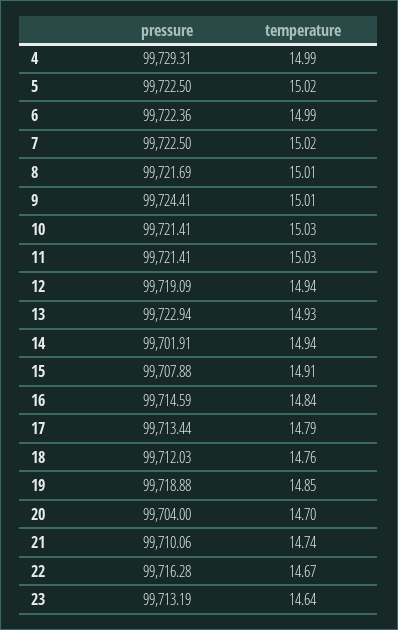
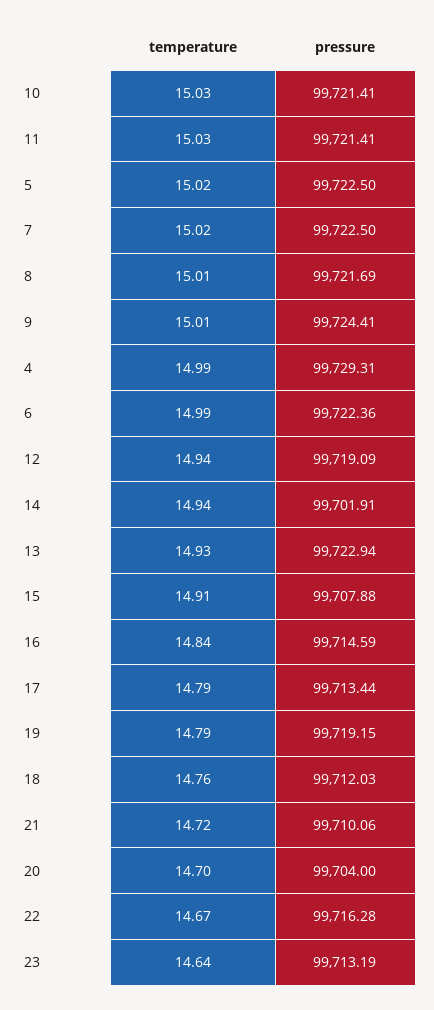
  {
    "pressure": {
      "4": 99729.31,
      "5": 99722.5,
      "6": 99722.36,
      "7": 99722.5,
      "8": 99721.69,
      "9": 99724.41,
      "10": 99721.41,
      "11": 99721.41,
      "12": 99719.09,
      "13": 99722.94,
      "14": 99701.91,
      "15": 99707.88,
      "16": 99714.59,
      "17": 99713.44,
      "18": 99712.03,
-     "19": 99718.88,
+     "19": 99719.15,
      "20": 99704,
      "21": 99710.06,
      "22": 99716.28,
      "23": 99713.19
    },
    "temperature": {
      "4": 14.99,
      "5": 15.02,
      "6": 14.99,
      "7": 15.02,
      "8": 15.01,
      "9": 15.01,
      "10": 15.03,
      "11": 15.03,
      "12": 14.94,
      "13": 14.93,
      "14": 14.94,
      "15": 14.91,
      "16": 14.84,
      "17": 14.79,
      "18": 14.76,
-     "19": 14.85,
+     "19": 14.79,
      "20": 14.7,
-     "21": 14.74,
+     "21": 14.72,
      "22": 14.67,
      "23": 14.64
    }
  }

